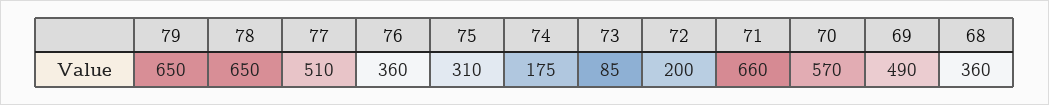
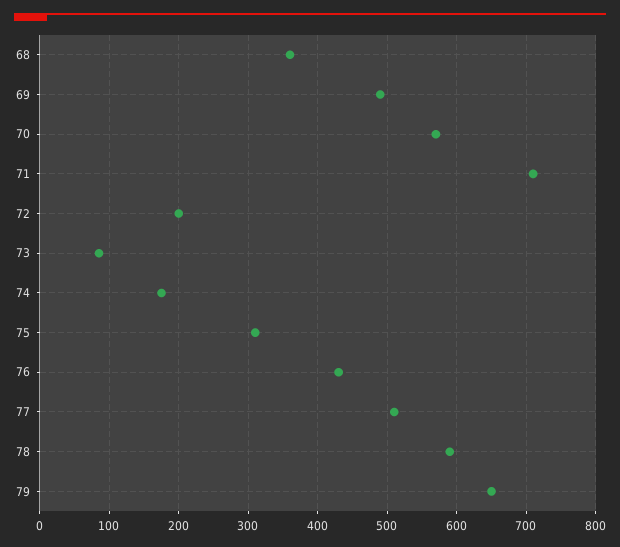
  {
    "79": 650,
-   "78": 650,
+   "78": 590,
    "77": 510,
-   "76": 360,
+   "76": 430,
    "75": 310,
    "74": 175,
    "73": 85,
    "72": 200,
-   "71": 660,
+   "71": 710,
    "70": 570,
    "69": 490,
    "68": 360
  }

